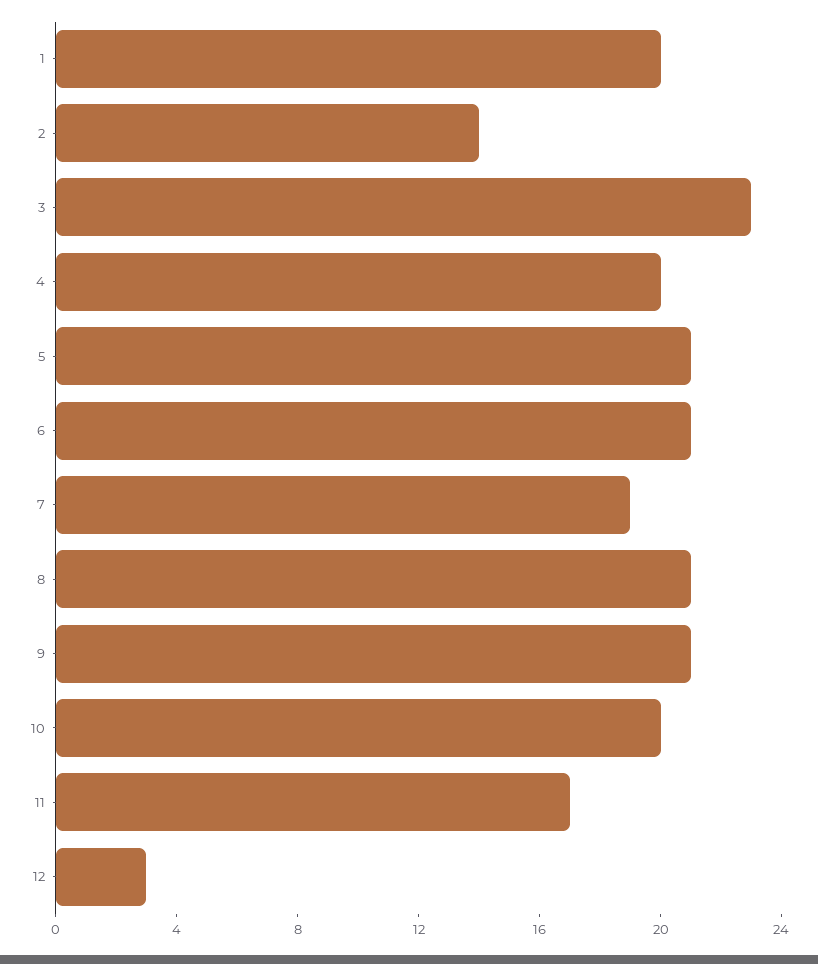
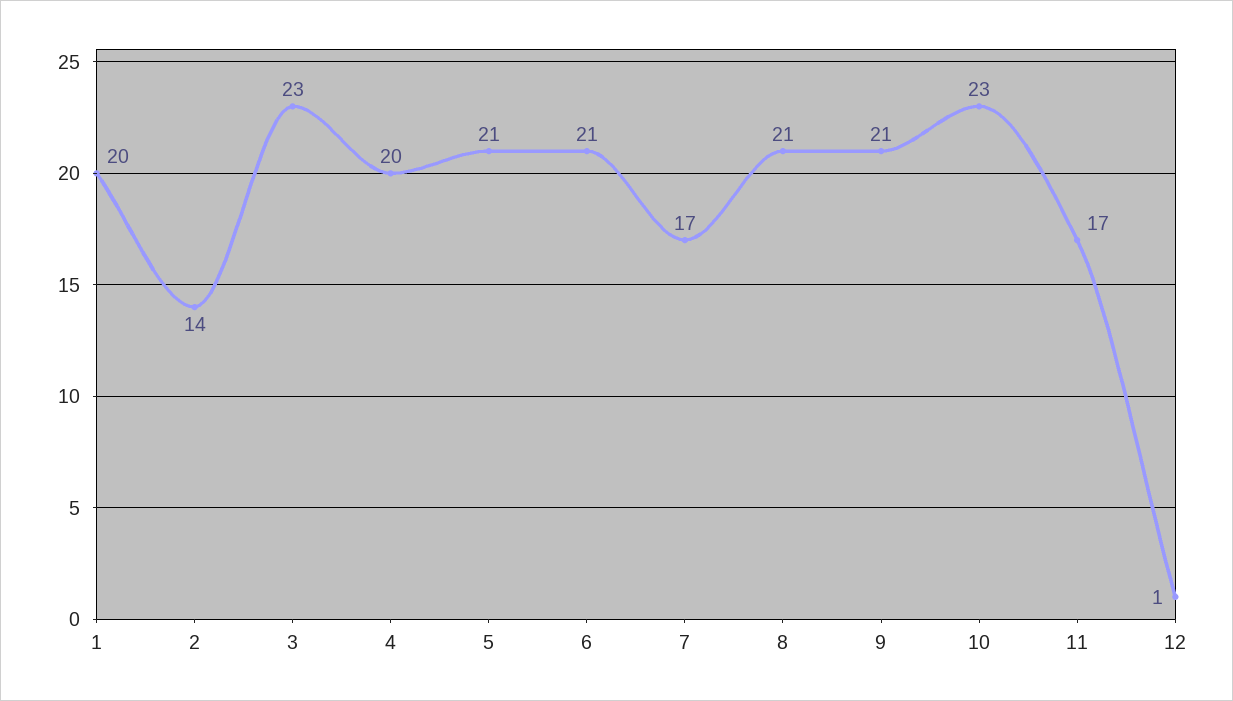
  {
    "1": 20,
    "2": 14,
    "3": 23,
    "4": 20,
    "5": 21,
    "6": 21,
-   "7": 19,
+   "7": 17,
    "8": 21,
    "9": 21,
-   "10": 20,
+   "10": 23,
    "11": 17,
-   "12": 3
+   "12": 1
  }

